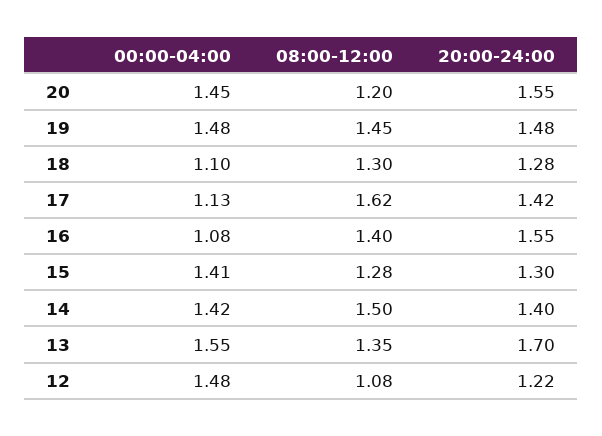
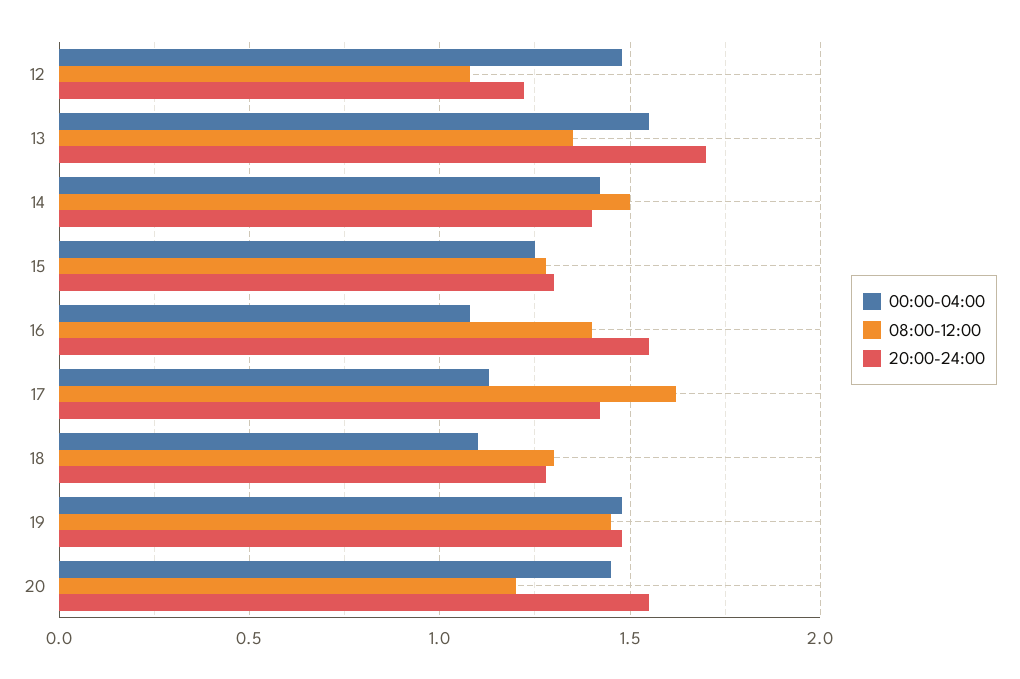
  {
    "00:00-04:00": {
      "20": 1.45,
      "19": 1.48,
      "18": 1.1,
      "17": 1.13,
      "16": 1.08,
-     "15": 1.41,
+     "15": 1.25,
      "14": 1.42,
      "13": 1.55,
      "12": 1.48
    },
    "08:00-12:00": {
      "20": 1.2,
      "19": 1.45,
      "18": 1.3,
      "17": 1.62,
      "16": 1.4,
      "15": 1.28,
      "14": 1.5,
      "13": 1.35,
      "12": 1.08
    },
    "20:00-24:00": {
      "20": 1.55,
      "19": 1.48,
      "18": 1.28,
      "17": 1.42,
      "16": 1.55,
      "15": 1.3,
      "14": 1.4,
      "13": 1.7,
      "12": 1.22
    }
  }

